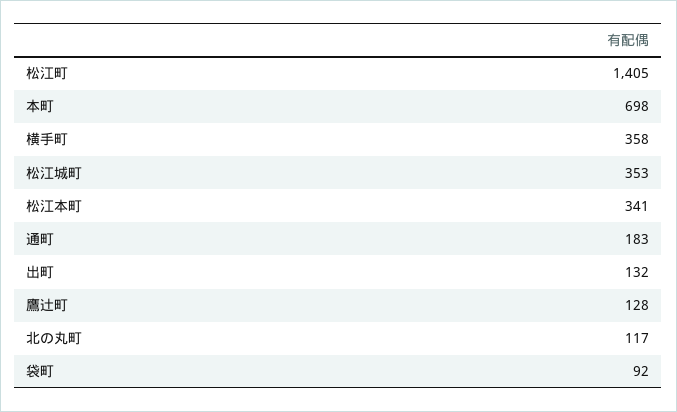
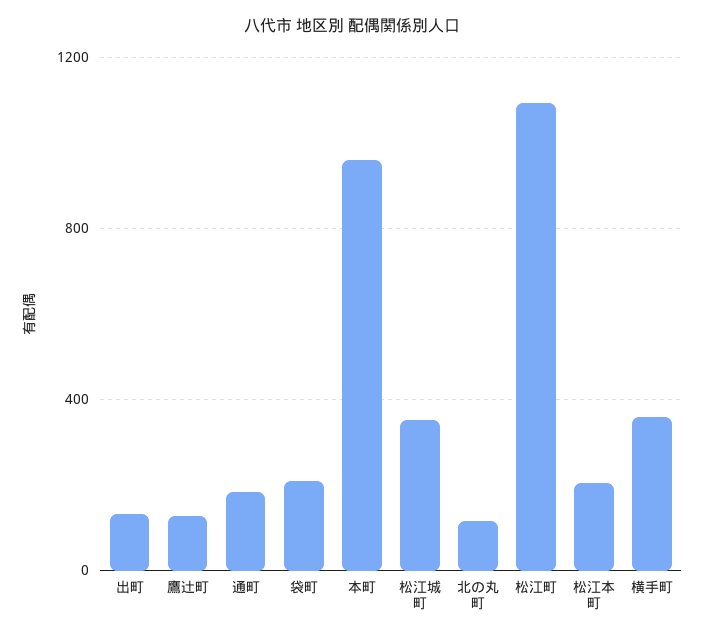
  {
-   "松江町": 1405,
+   "松江町": 1100,
-   "本町": 698,
+   "本町": 950,
    "横手町": 358,
    "松江城町": 353,
-   "松江本町": 341,
+   "松江本町": 200,
    "通町": 183,
    "出町": 132,
    "鷹辻町": 128,
    "北の丸町": 117,
-   "袋町": 92
+   "袋町": 200
  }

